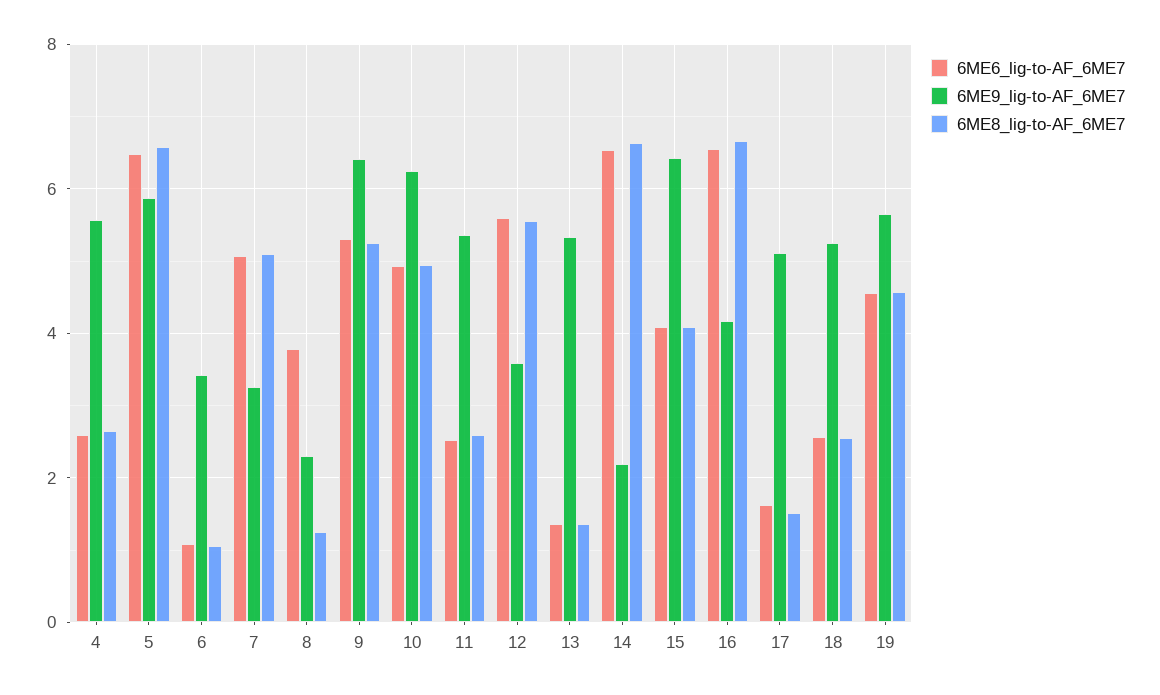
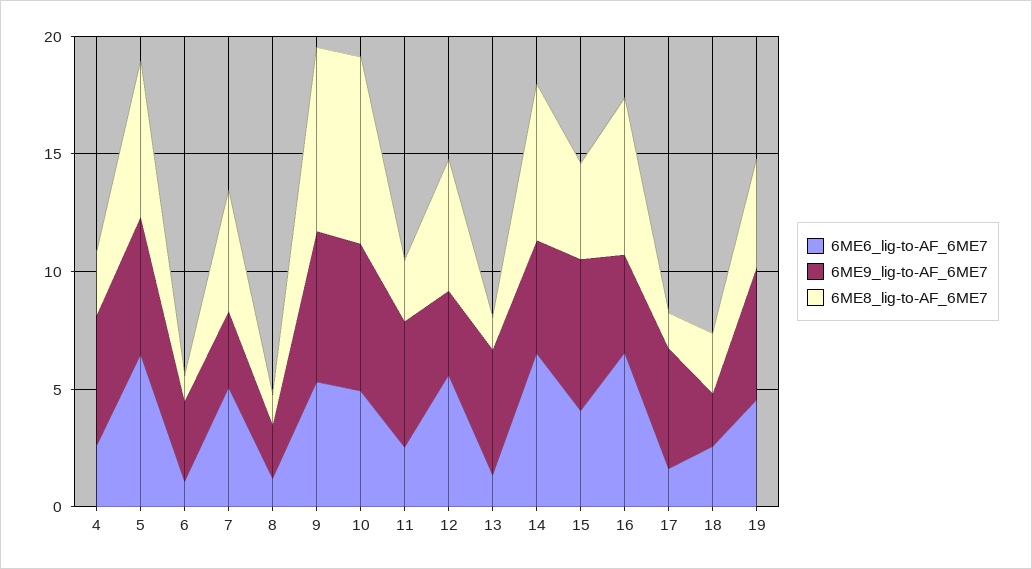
  {
    "6ME6_lig-to-AF_6ME7": {
      "4": 2.6,
      "5": 6.4,
      "6": 1,
      "7": 5,
-     "8": 3.8,
+     "8": 1,
      "9": 5.4,
      "10": 5,
      "11": 2.6,
      "12": 5.6,
      "13": 1.4,
      "14": 6.6,
      "15": 4,
      "16": 6.6,
      "17": 1.6,
      "18": 2.6,
      "19": 4.6
    },
    "6ME9_lig-to-AF_6ME7": {
      "4": 5.6,
      "5": 5.8,
      "6": 3.4,
      "7": 3.2,
      "8": 2.4,
      "9": 6.4,
      "10": 6.2,
      "11": 5.4,
      "12": 3.6,
      "13": 5.4,
-     "14": 2.2,
+     "14": 5,
      "15": 6.4,
      "16": 4.2,
      "17": 5.2,
-     "18": 5.2,
+     "18": 2,
      "19": 5.6
    },
    "6ME8_lig-to-AF_6ME7": {
      "4": 2.6,
      "5": 6.6,
      "6": 1,
      "7": 5.2,
      "8": 1.2,
-     "9": 5.2,
+     "9": 8,
-     "10": 5,
+     "10": 8,
      "11": 2.6,
      "12": 5.6,
      "13": 1.4,
      "14": 6.6,
      "15": 4,
      "16": 6.6,
      "17": 1.6,
      "18": 2.6,
      "19": 4.6
    }
  }

